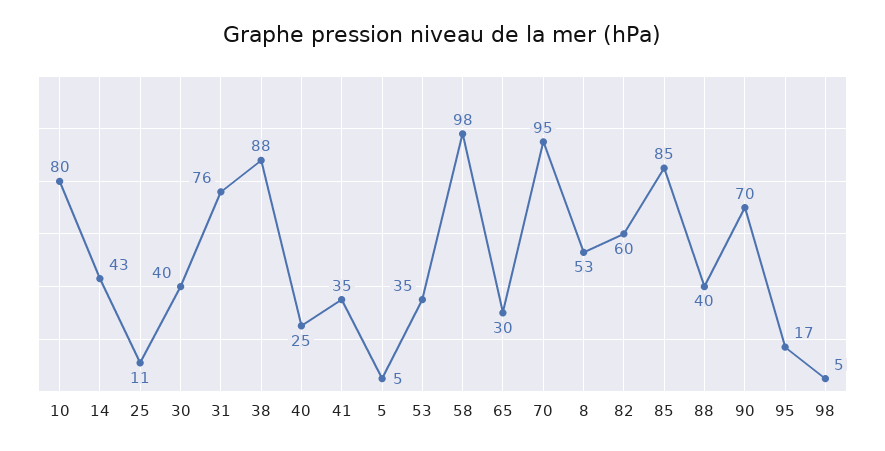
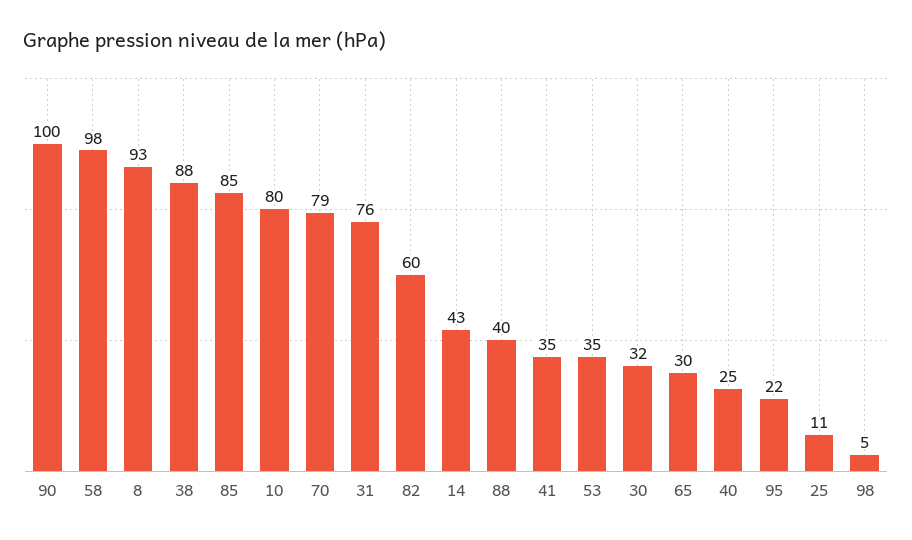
  {
    "10": 80,
    "14": 43,
    "25": 11,
-   "30": 40,
+   "30": 32,
    "31": 76,
    "38": 88,
    "40": 25,
    "41": 35,
-   "5": 5,
    "53": 35,
    "58": 98,
    "65": 30,
-   "70": 95,
+   "70": 79,
-   "8": 53,
+   "8": 93,
    "82": 60,
    "85": 85,
    "88": 40,
-   "90": 70,
+   "90": 100,
-   "95": 17,
+   "95": 22,
    "98": 5
  }

